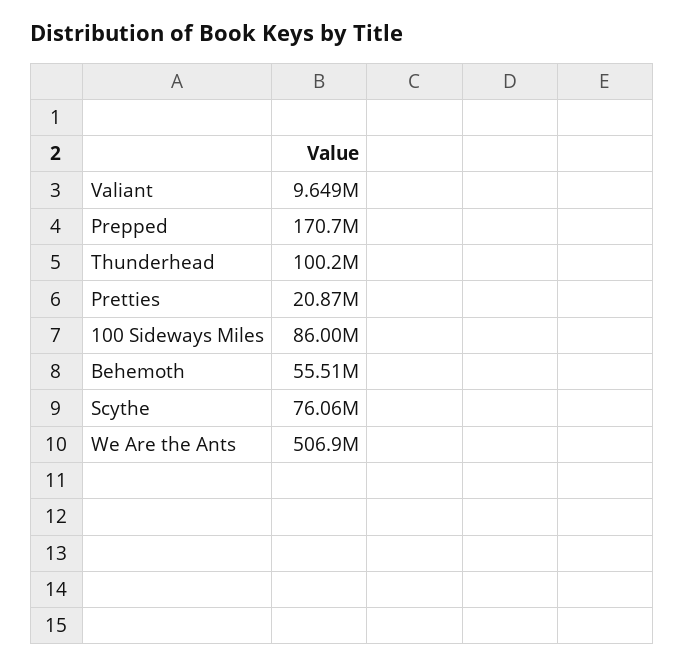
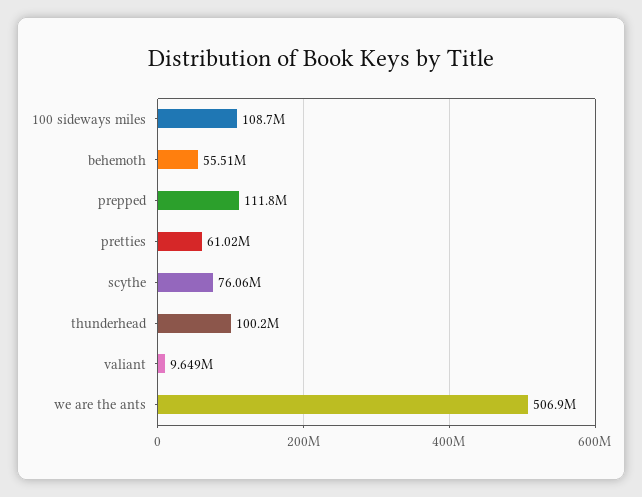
  {
    "Valiant": 9649000,
-   "Prepped": 170700000,
+   "Prepped": 111800000,
    "Thunderhead": 100200000,
-   "Pretties": 20870000,
+   "Pretties": 61020000,
-   "100 Sideways Miles": 86000000,
+   "100 Sideways Miles": 108700000,
    "Behemoth": 55510000,
    "Scythe": 76060000,
    "We Are the Ants": 506900000
  }

